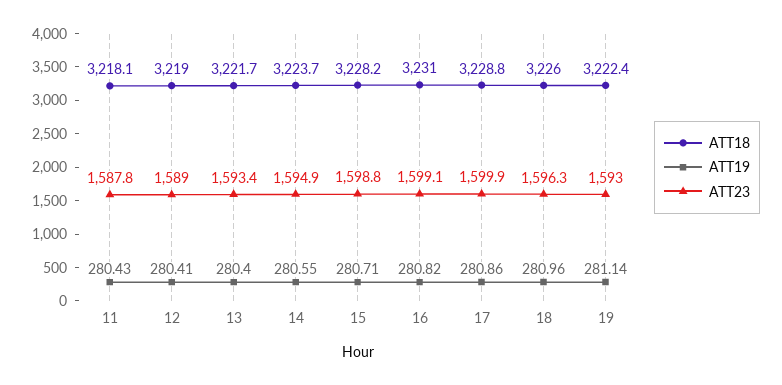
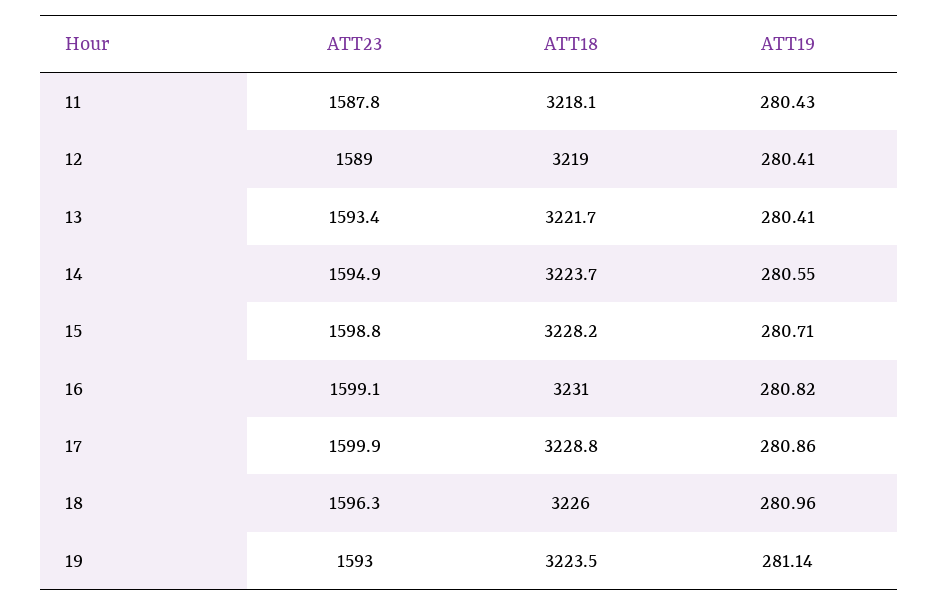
  {
    "ATT18": {
      "11": 3218.1,
      "12": 3219,
      "13": 3221.7,
      "14": 3223.7,
      "15": 3228.2,
      "16": 3231,
      "17": 3228.8,
      "18": 3226,
-     "19": 3222.4
+     "19": 3223.5
    },
    "ATT19": {
      "11": 280.43,
      "12": 280.41,
-     "13": 280.4,
+     "13": 280.41,
      "14": 280.55,
      "15": 280.71,
      "16": 280.82,
      "17": 280.86,
      "18": 280.96,
      "19": 281.14
    },
    "ATT23": {
      "11": 1587.8,
      "12": 1589,
      "13": 1593.4,
      "14": 1594.9,
      "15": 1598.8,
      "16": 1599.1,
      "17": 1599.9,
      "18": 1596.3,
      "19": 1593
    }
  }

